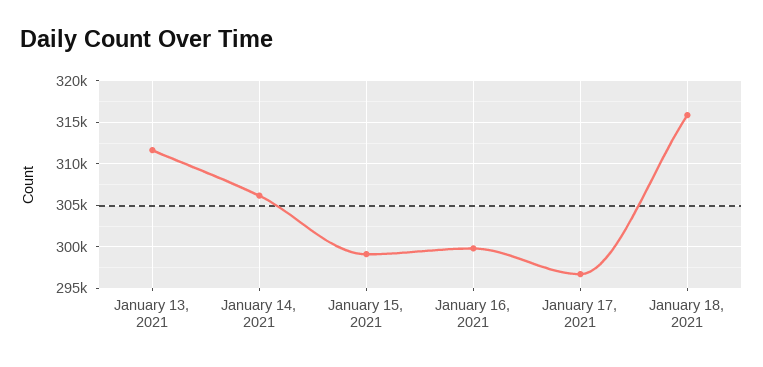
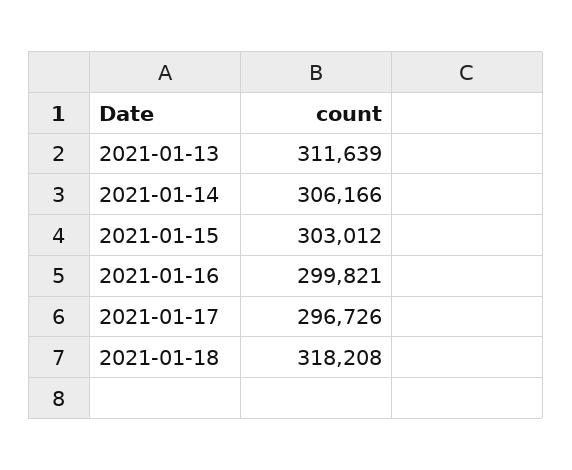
  {
    "January 13, 2021": 311639,
    "January 14, 2021": 306166,
-   "January 15, 2021": 299000,
+   "January 15, 2021": 303012,
    "January 16, 2021": 299821,
    "January 17, 2021": 296726,
-   "January 18, 2021": 316000
+   "January 18, 2021": 318208
  }

